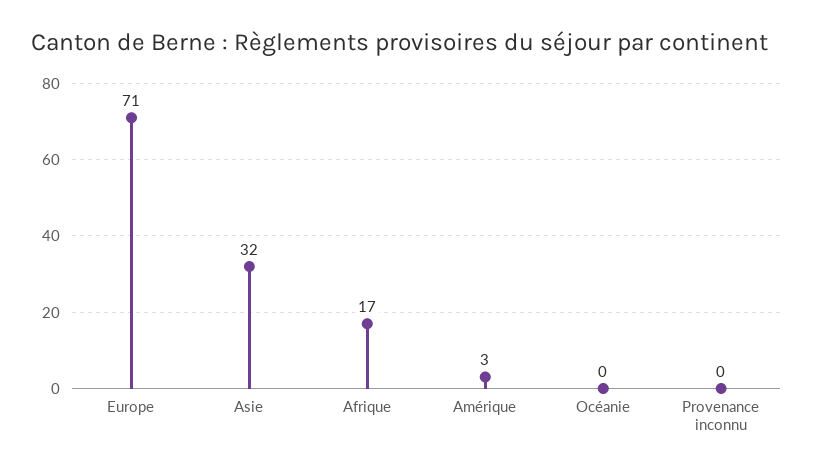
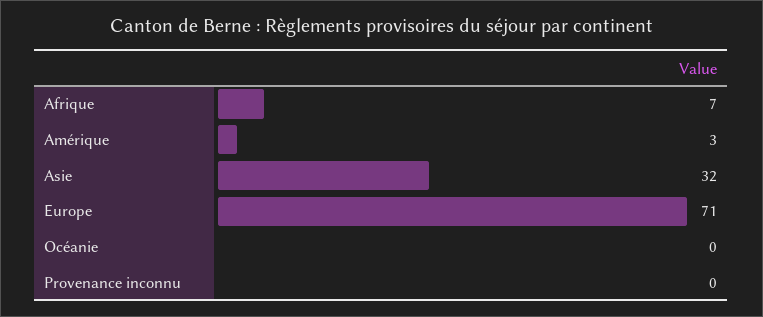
  {
    "Europe": 71,
    "Asie": 32,
-   "Afrique": 17,
+   "Afrique": 7,
    "Amérique": 3,
    "Océanie": 0,
    "Provenance inconnu": 0
  }

